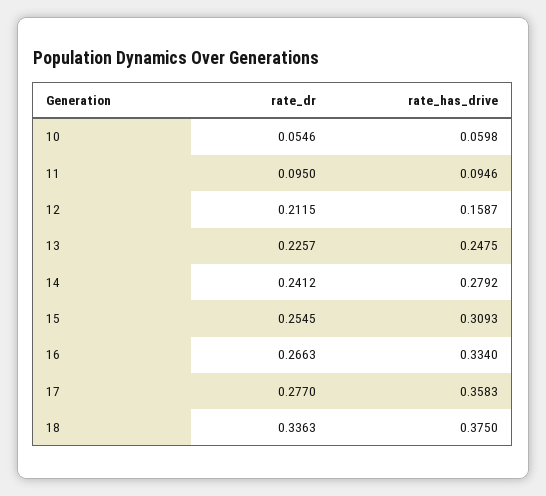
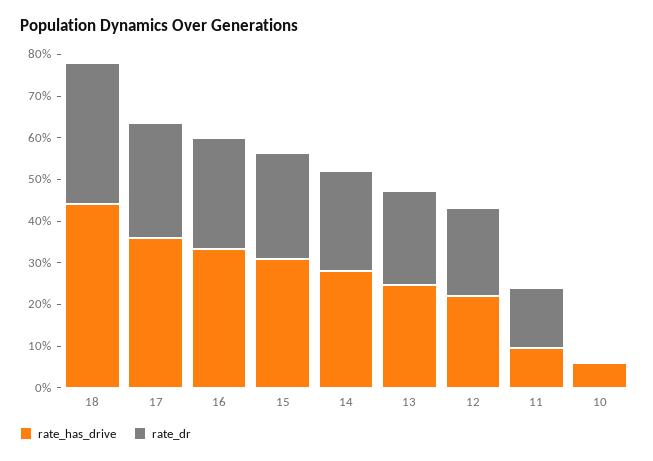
  {
    "rate_dr": {
-     "10": 0.0546,
+     "10": 0,
-     "11": 0.095,
+     "11": 0.14,
      "12": 0.2115,
      "13": 0.2257,
      "14": 0.2412,
      "15": 0.2545,
      "16": 0.2663,
      "17": 0.277,
      "18": 0.3363
    },
    "rate_has_drive": {
      "10": 0.0598,
      "11": 0.0946,
-     "12": 0.1587,
+     "12": 0.22,
      "13": 0.2475,
      "14": 0.2792,
      "15": 0.3093,
      "16": 0.334,
      "17": 0.3583,
-     "18": 0.375
+     "18": 0.44
    }
  }

